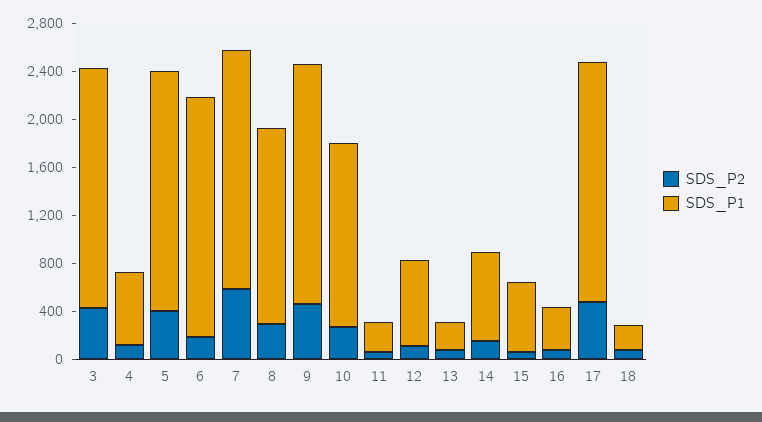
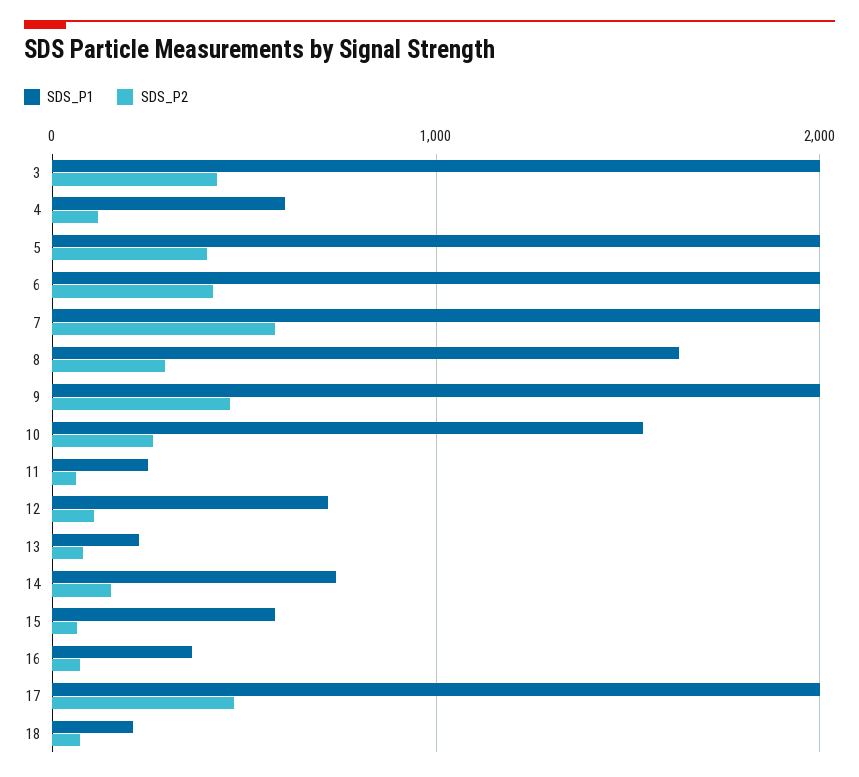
  {
    "SDS_P2": {
      "3": 400,
      "4": 100,
      "5": 400,
-     "6": 200,
+     "6": 400,
      "7": 600,
      "8": 300,
      "9": 500,
      "10": 300,
      "11": 100,
      "12": 100,
      "13": 100,
      "14": 200,
      "15": 100,
      "16": 100,
      "17": 500,
      "18": 100
    },
    "SDS_P1": {
      "3": 2000,
      "4": 600,
      "5": 2000,
      "6": 2000,
      "7": 2000,
      "8": 1600,
      "9": 2000,
      "10": 1500,
      "11": 200,
      "12": 700,
      "13": 200,
      "14": 700,
      "15": 600,
      "16": 400,
      "17": 2000,
      "18": 200
    }
  }

